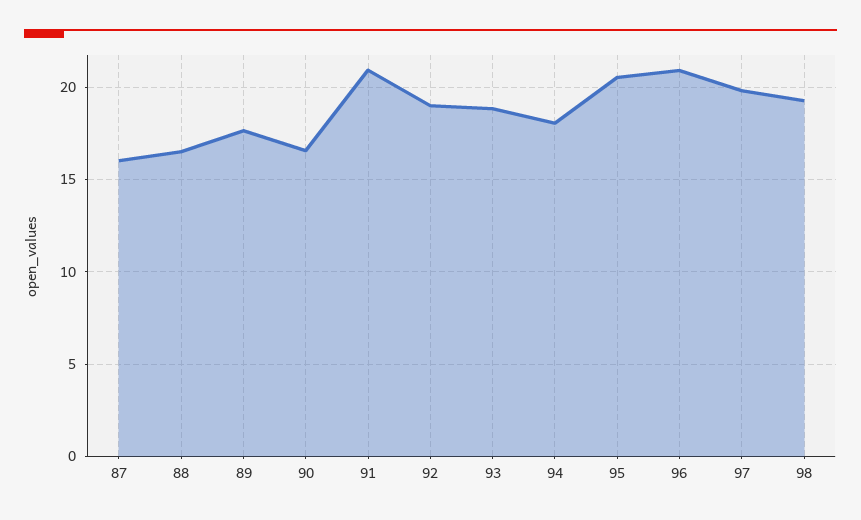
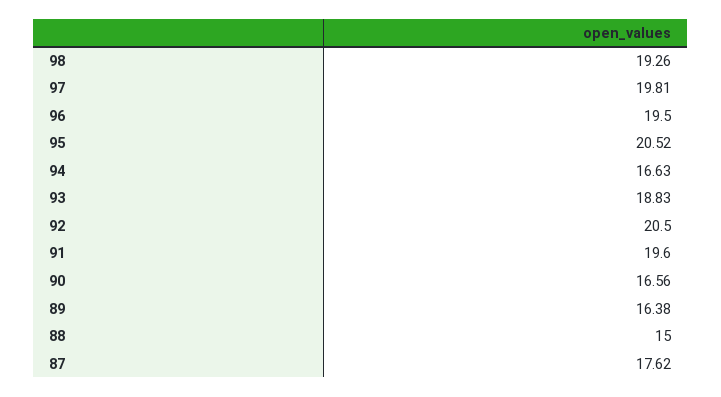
  {
-   "87": 16,
+   "87": 17.62,
-   "88": 16.5,
+   "88": 15,
-   "89": 17.5,
+   "89": 16.38,
    "90": 16.56,
-   "91": 21,
+   "91": 19.6,
-   "92": 19,
+   "92": 20.5,
    "93": 18.83,
-   "94": 18,
+   "94": 16.63,
    "95": 20.52,
-   "96": 21,
+   "96": 19.5,
    "97": 19.81,
    "98": 19.26
  }

